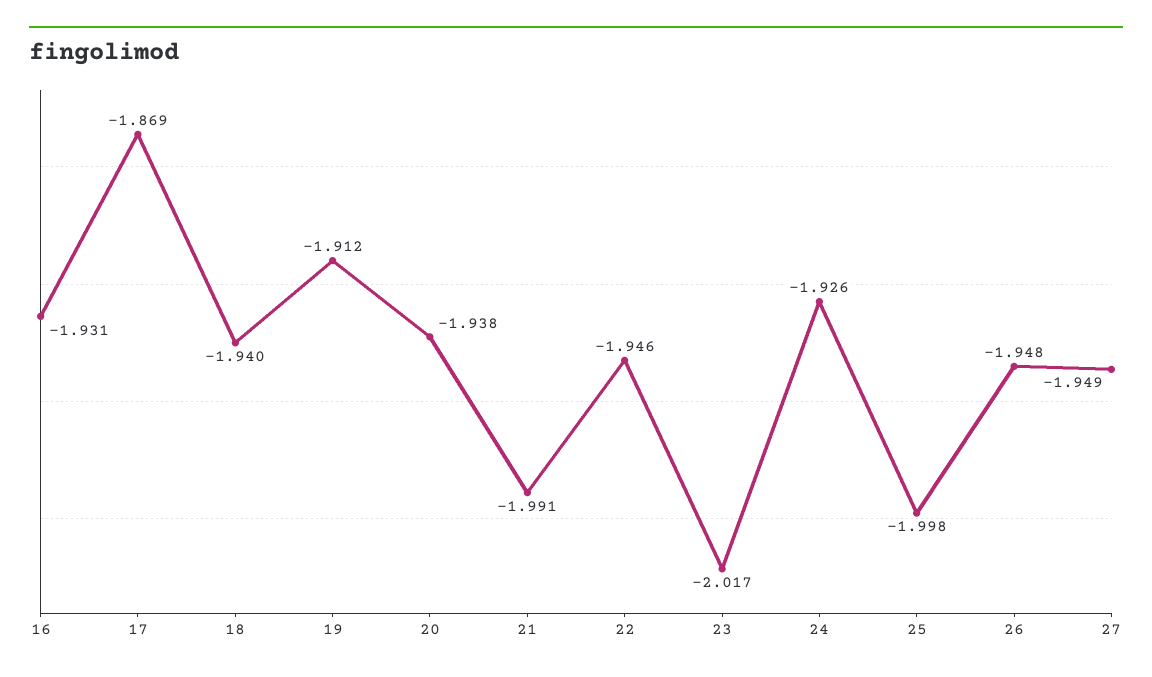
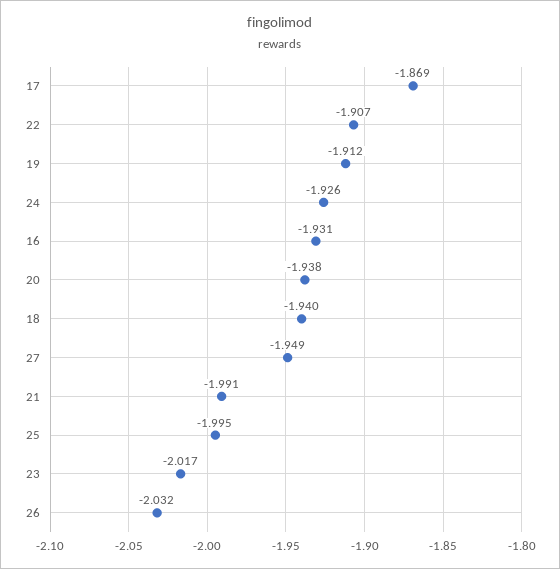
  {
    "16": -1.931,
    "17": -1.869,
    "18": -1.94,
    "19": -1.912,
    "20": -1.938,
    "21": -1.991,
-   "22": -1.946,
+   "22": -1.907,
    "23": -2.017,
    "24": -1.926,
-   "25": -1.998,
+   "25": -1.995,
-   "26": -1.948,
+   "26": -2.032,
    "27": -1.949
  }

